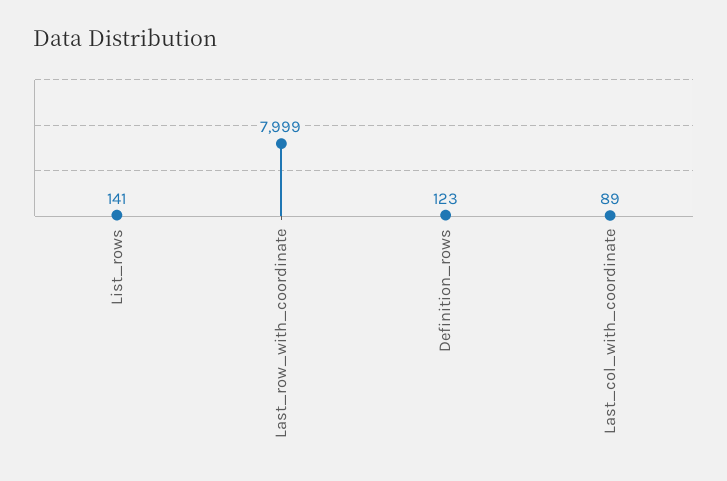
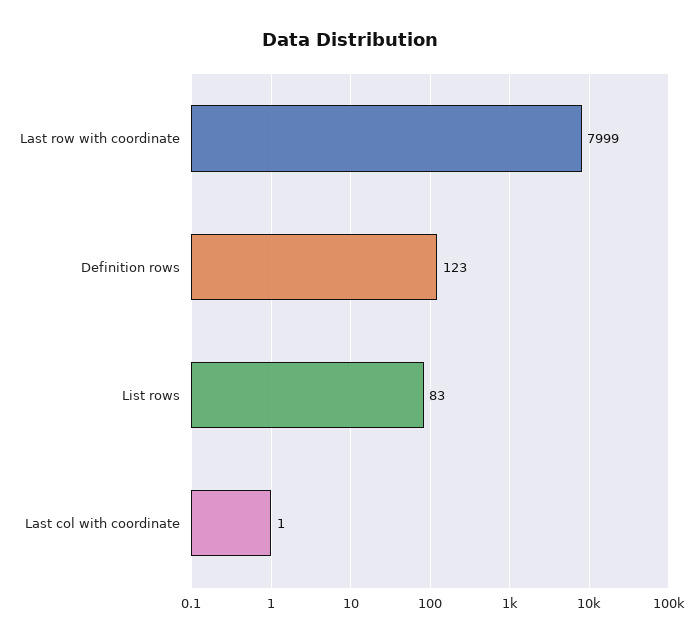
  {
-   "List_rows": 141,
+   "List_rows": 83,
    "Last_row_with_coordinate": 7999,
    "Definition_rows": 123,
-   "Last_col_with_coordinate": 89
+   "Last_col_with_coordinate": 1
  }

